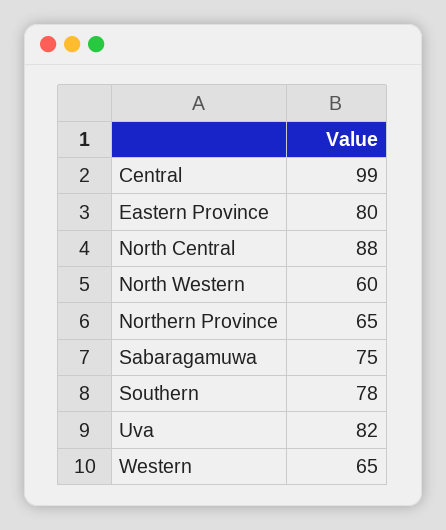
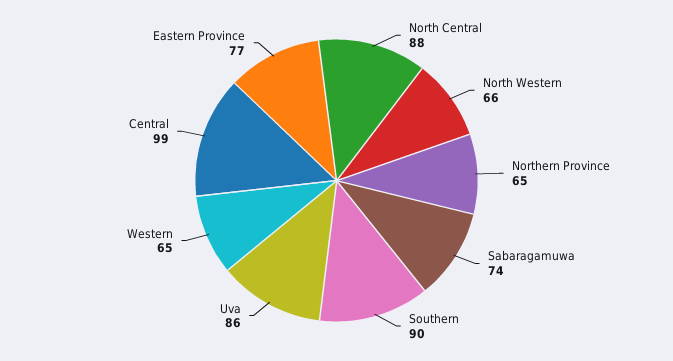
  {
    "Central": 99,
-   "Eastern Province": 80,
+   "Eastern Province": 77,
    "North Central": 88,
-   "North Western": 60,
+   "North Western": 66,
    "Northern Province": 65,
-   "Sabaragamuwa": 75,
+   "Sabaragamuwa": 74,
-   "Southern": 78,
+   "Southern": 90,
-   "Uva": 82,
+   "Uva": 86,
    "Western": 65
  }

